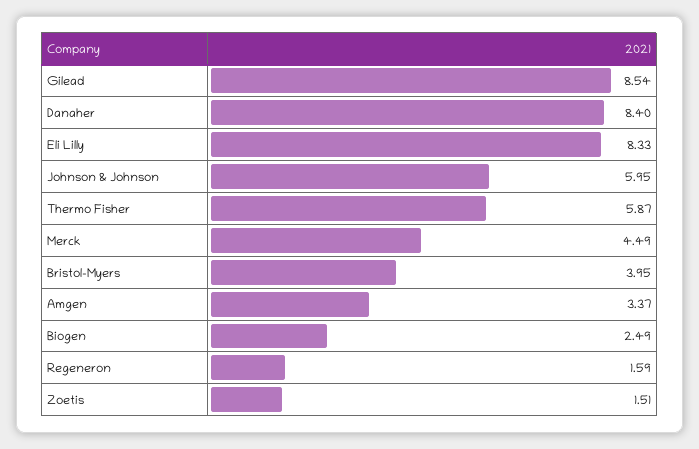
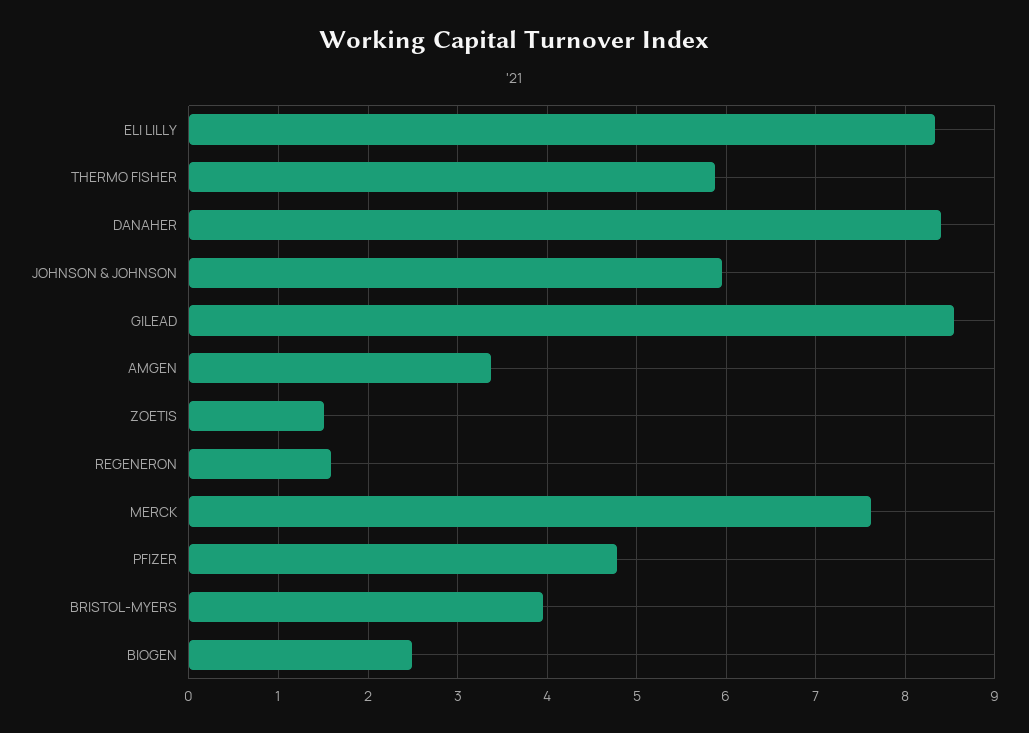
  {
    "Gilead": 8.54,
    "Danaher": 8.4,
    "Eli Lilly": 8.33,
    "Johnson & Johnson": 5.95,
    "Thermo Fisher": 5.87,
-   "Merck": 4.49,
+   "Merck": 7.6,
    "Bristol-Myers": 3.95,
    "Amgen": 3.37,
    "Biogen": 2.49,
    "Regeneron": 1.59,
-   "Zoetis": 1.51
+   "Zoetis": 1.51,
+   "PFIZER": 4.8
  }

